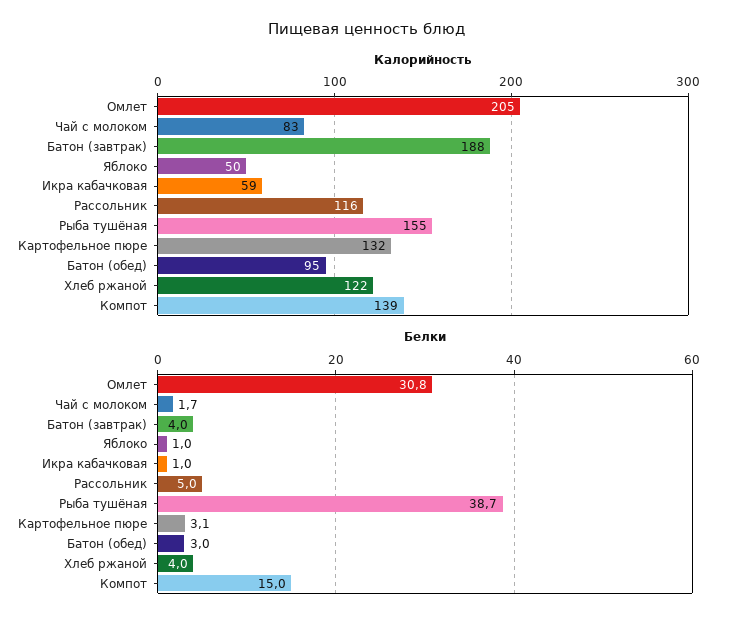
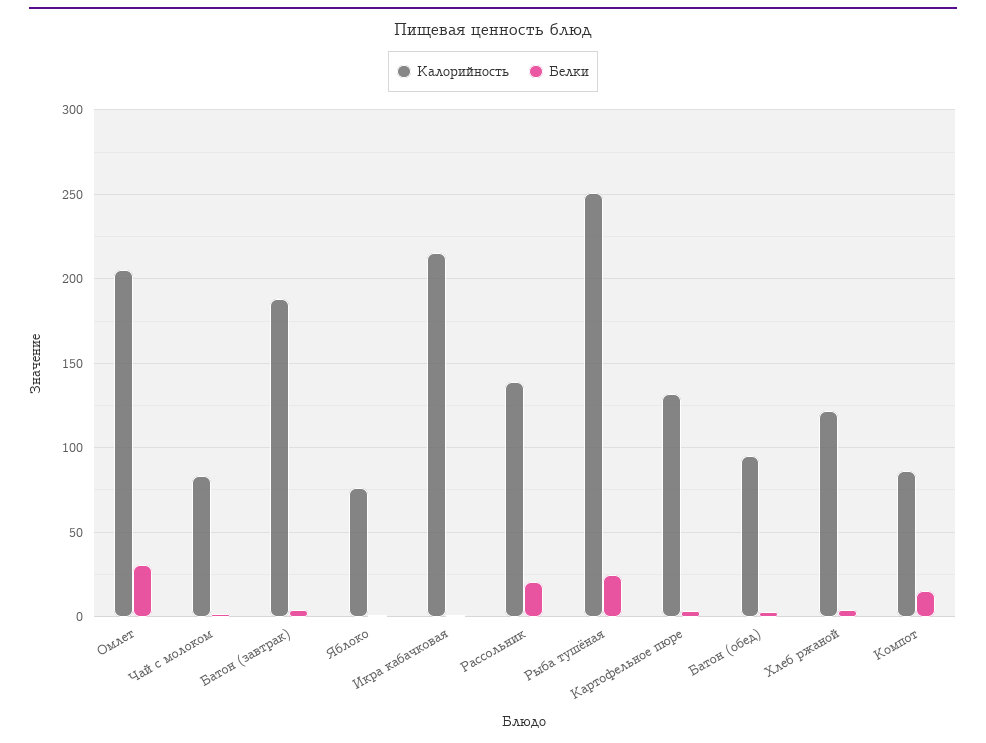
  {
    "Калорийность": {
      "Омлет": 205,
      "Чай с молоком": 83,
      "Батон (завтрак)": 188,
-     "Яблоко": 50,
+     "Яблоко": 75,
-     "Икра кабачковая": 59,
+     "Икра кабачковая": 215,
-     "Рассольник": 116,
+     "Рассольник": 140,
-     "Рыба тушёная": 155,
+     "Рыба тушёная": 250,
      "Картофельное пюре": 132,
      "Батон (обед)": 95,
      "Хлеб ржаной": 122,
-     "Компот": 139
+     "Компот": 85
    },
    "Белки": {
      "Омлет": 30.8,
      "Чай с молоком": 1.7,
      "Батон (завтрак)": 4,
      "Яблоко": 1,
      "Икра кабачковая": 1,
-     "Рассольник": 5,
+     "Рассольник": 20,
-     "Рыба тушёная": 38.7,
+     "Рыба тушёная": 25,
      "Картофельное пюре": 3.1,
      "Батон (обед)": 3,
      "Хлеб ржаной": 4,
      "Компот": 15
    }
  }

